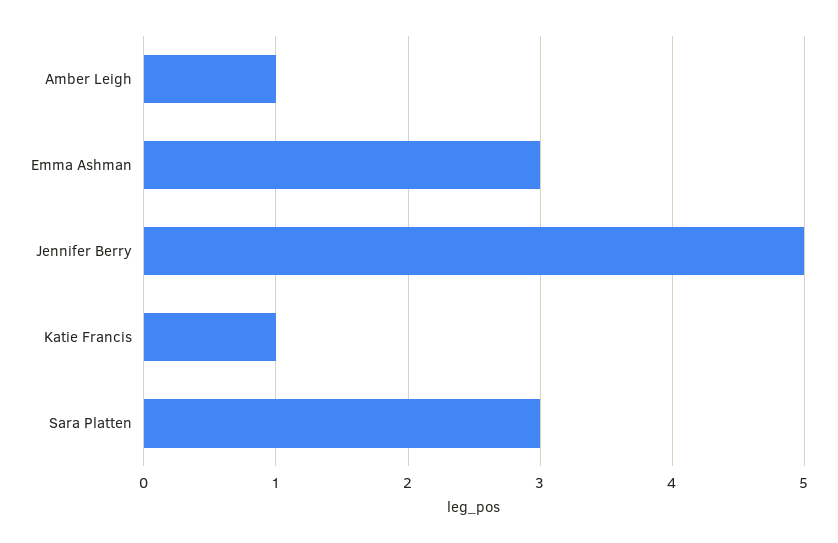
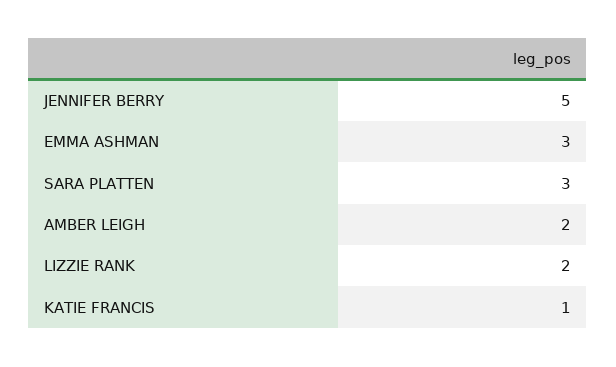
  {
-   "Amber Leigh": 1,
+   "Amber Leigh": 2,
    "Emma Ashman": 3,
    "Jennifer Berry": 5,
    "Katie Francis": 1,
-   "Sara Platten": 3
+   "Sara Platten": 3,
+   "LIZZIE RANK": 2
  }

